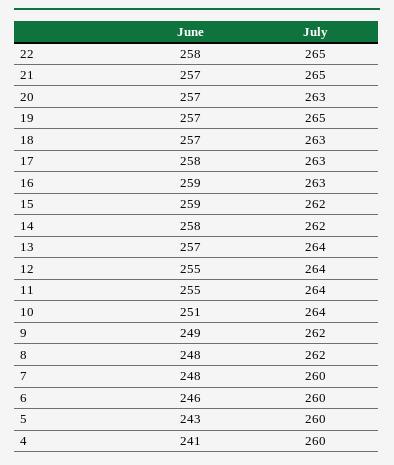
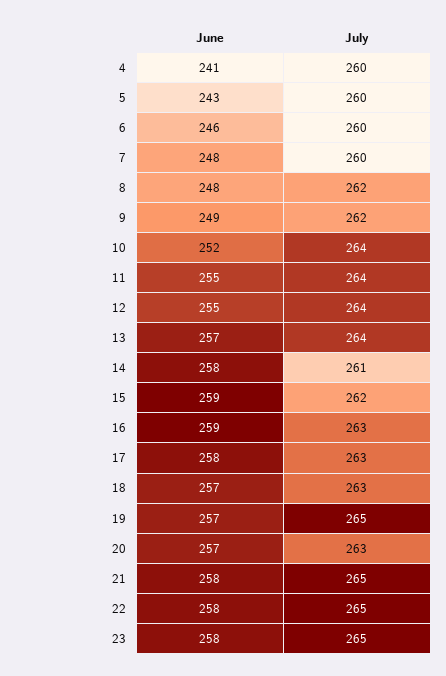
  {
    "June": {
      "22": 258,
-     "21": 257,
+     "21": 258,
      "20": 257,
      "19": 257,
      "18": 257,
      "17": 258,
      "16": 259,
      "15": 259,
      "14": 258,
      "13": 257,
      "12": 255,
      "11": 255,
-     "10": 251,
+     "10": 252,
      "9": 249,
      "8": 248,
      "7": 248,
      "6": 246,
      "5": 243,
-     "4": 241
+     "4": 241,
+     "23": 258
    },
    "July": {
      "22": 265,
      "21": 265,
      "20": 263,
      "19": 265,
      "18": 263,
      "17": 263,
      "16": 263,
      "15": 262,
-     "14": 262,
+     "14": 261,
      "13": 264,
      "12": 264,
      "11": 264,
      "10": 264,
      "9": 262,
      "8": 262,
      "7": 260,
      "6": 260,
      "5": 260,
-     "4": 260
+     "4": 260,
+     "23": 265
    }
  }

